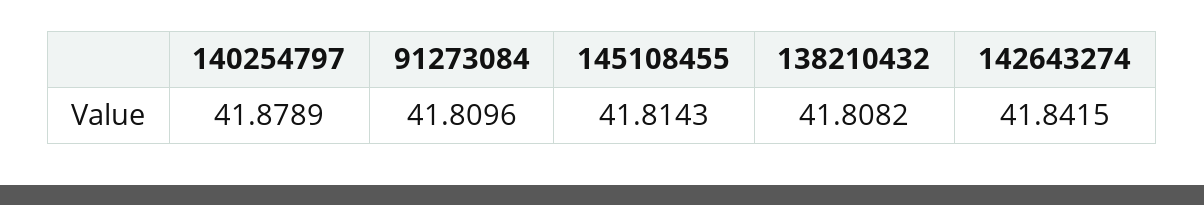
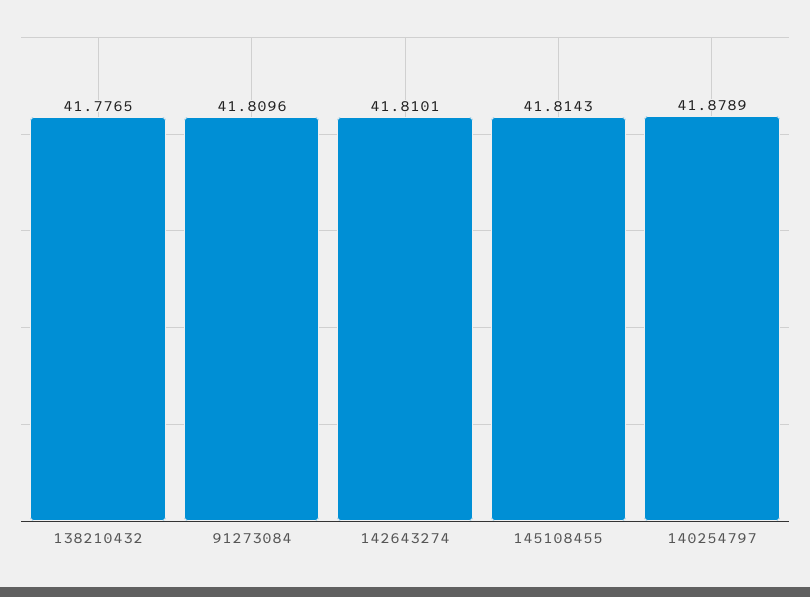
  {
    "140254797": 41.8789,
    "91273084": 41.8096,
    "145108455": 41.8143,
-   "138210432": 41.8082,
+   "138210432": 41.7765,
-   "142643274": 41.8415
+   "142643274": 41.8101
  }

